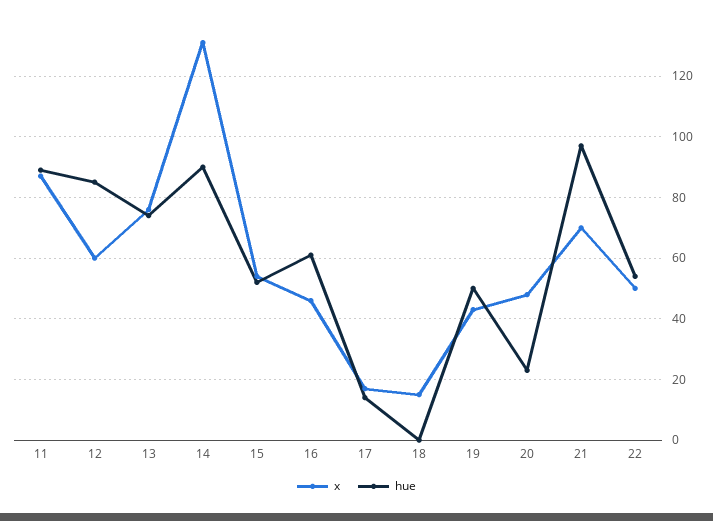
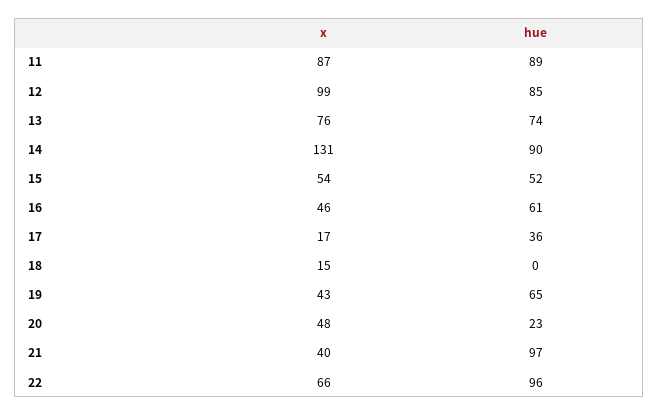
  {
    "x": {
      "11": 87,
-     "12": 60,
+     "12": 99,
      "13": 76,
      "14": 131,
      "15": 54,
      "16": 46,
      "17": 17,
      "18": 15,
      "19": 43,
      "20": 48,
-     "21": 70,
+     "21": 40,
-     "22": 50
+     "22": 66
    },
    "hue": {
      "11": 89,
      "12": 85,
      "13": 74,
      "14": 90,
      "15": 52,
      "16": 61,
-     "17": 15,
+     "17": 36,
      "18": 0,
-     "19": 50,
+     "19": 65,
      "20": 23,
      "21": 97,
-     "22": 55
+     "22": 96
    }
  }

